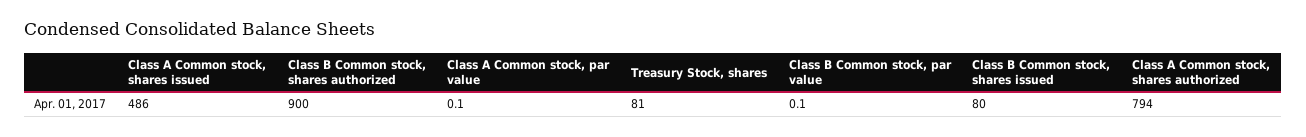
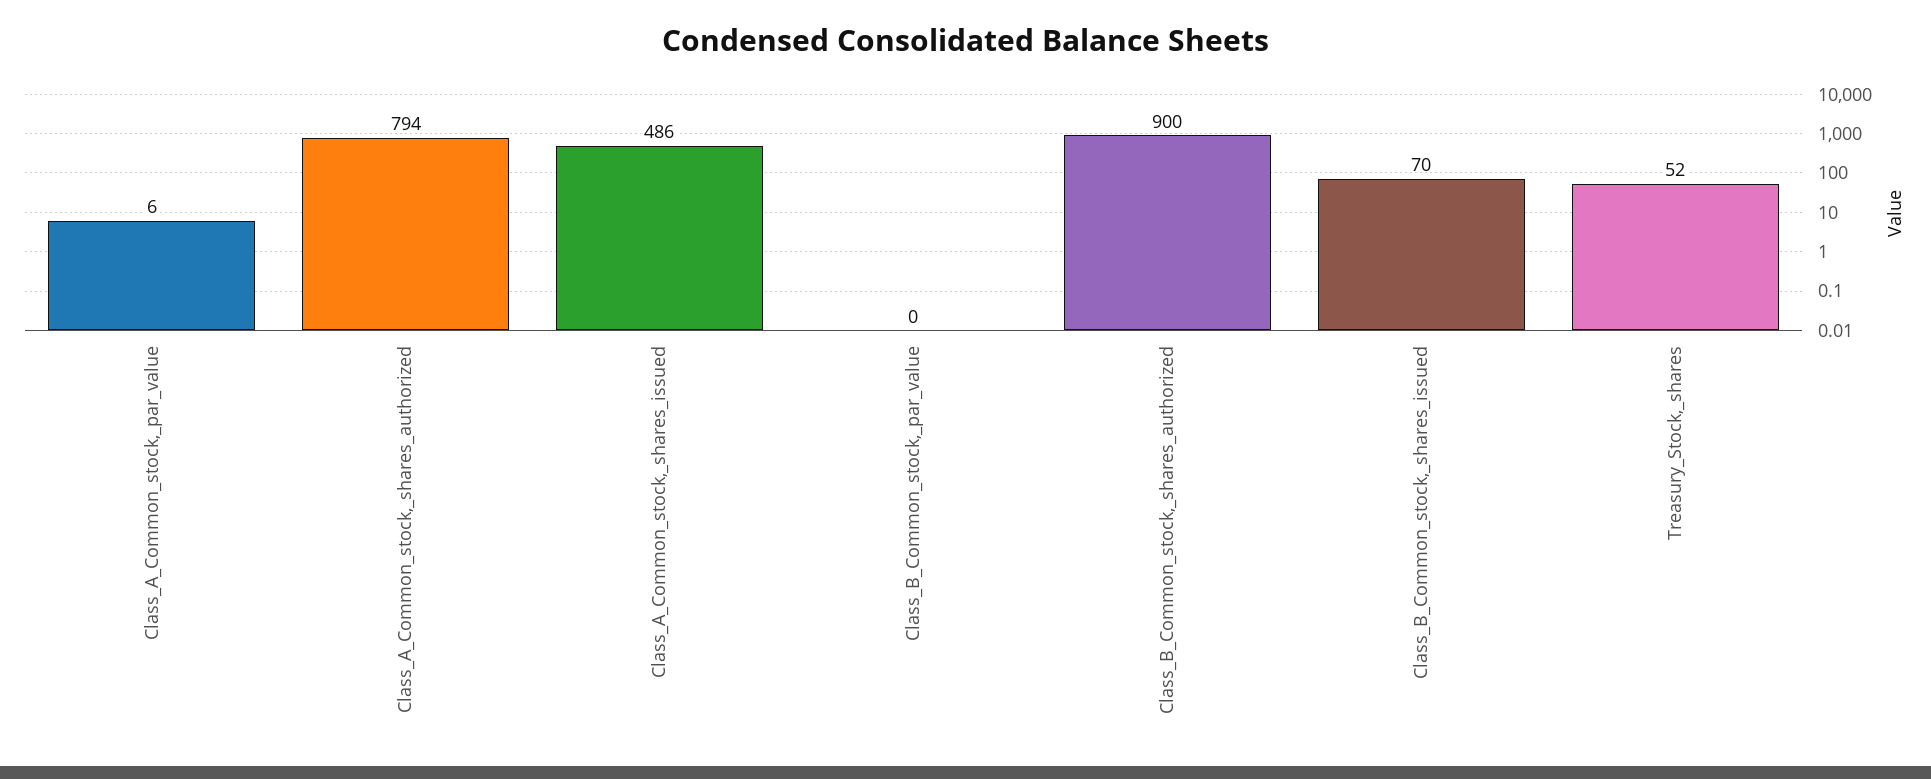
  {
    "Class A Common stock, shares issued": 486,
    "Class B Common stock, shares authorized": 900,
-   "Class A Common stock, par value": 0.1,
+   "Class A Common stock, par value": 6,
-   "Treasury Stock, shares": 81,
+   "Treasury Stock, shares": 52,
    "Class B Common stock, par value": 0.1,
-   "Class B Common stock, shares issued": 80,
+   "Class B Common stock, shares issued": 70,
    "Class A Common stock, shares authorized": 794
  }

